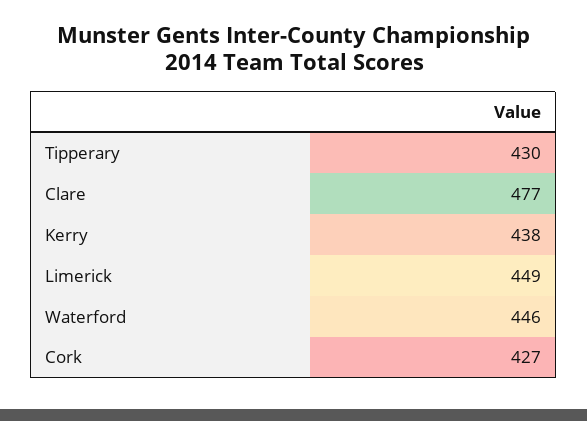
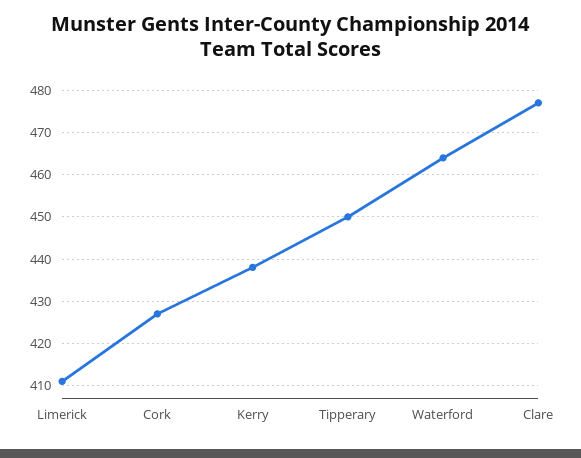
  {
-   "Tipperary": 430,
+   "Tipperary": 450,
    "Clare": 477,
    "Kerry": 438,
-   "Limerick": 449,
+   "Limerick": 410,
-   "Waterford": 446,
+   "Waterford": 465,
    "Cork": 427
  }

